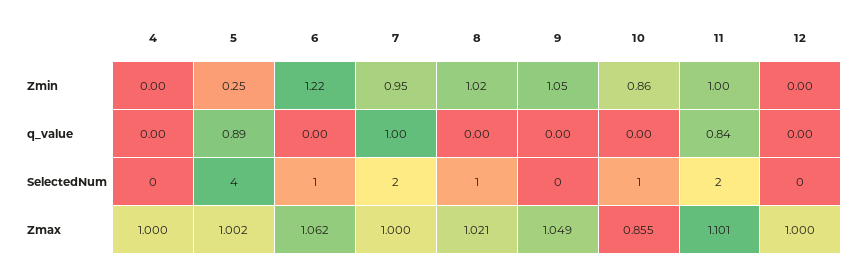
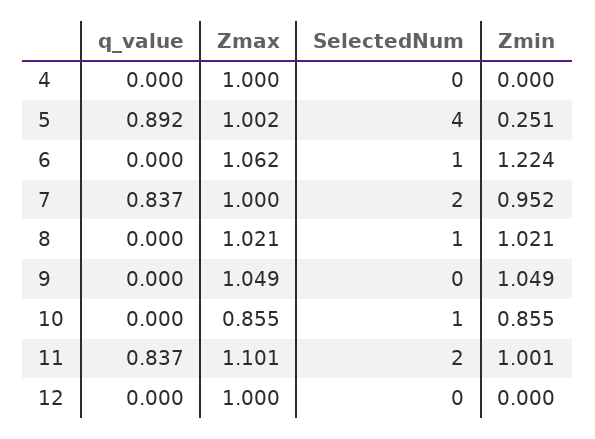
  {
    "4": {
      "Zmin": 0,
      "q_value": 0,
      "SelectedNum": 0,
      "Zmax": 1
    },
    "5": {
      "Zmin": 0.251,
      "q_value": 0.892,
      "SelectedNum": 4,
      "Zmax": 1.002
    },
    "6": {
      "Zmin": 1.224,
      "q_value": 0,
      "SelectedNum": 1,
      "Zmax": 1.062
    },
    "7": {
      "Zmin": 0.952,
-     "q_value": 1,
+     "q_value": 0.837,
      "SelectedNum": 2,
      "Zmax": 1
    },
    "8": {
      "Zmin": 1.021,
      "q_value": 0,
      "SelectedNum": 1,
      "Zmax": 1.021
    },
    "9": {
      "Zmin": 1.049,
      "q_value": 0,
      "SelectedNum": 0,
      "Zmax": 1.049
    },
    "10": {
      "Zmin": 0.855,
      "q_value": 0,
      "SelectedNum": 1,
      "Zmax": 0.855
    },
    "11": {
      "Zmin": 1.001,
      "q_value": 0.837,
      "SelectedNum": 2,
      "Zmax": 1.101
    },
    "12": {
      "Zmin": 0,
      "q_value": 0,
      "SelectedNum": 0,
      "Zmax": 1
    }
  }

